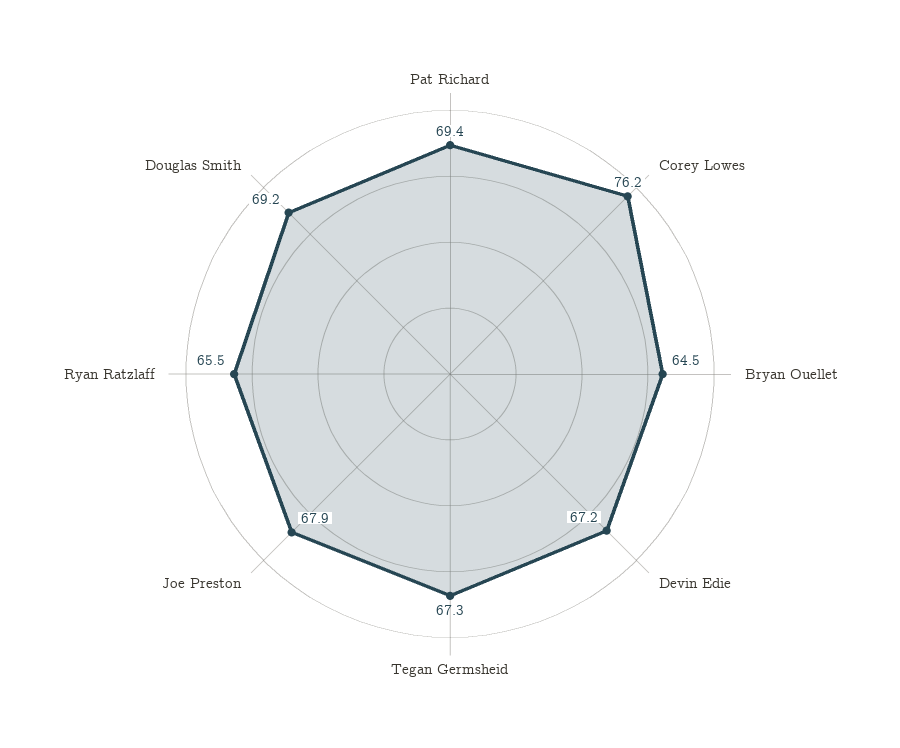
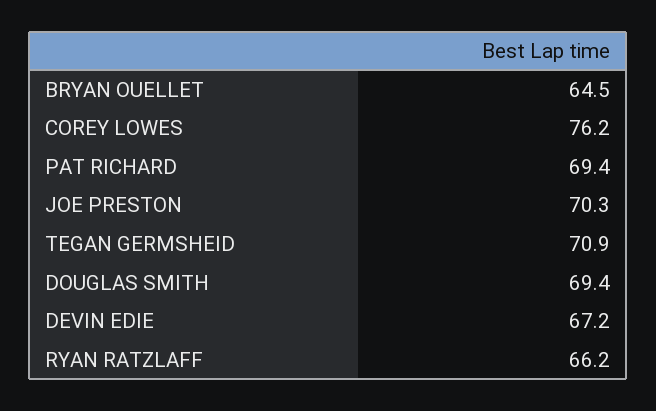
  {
    "Pat Richard": 69.4,
    "Corey Lowes": 76.2,
    "Bryan Ouellet": 64.5,
    "Devin Edie": 67.2,
-   "Tegan Germsheid": 67.3,
+   "Tegan Germsheid": 70.9,
-   "Joe Preston": 67.9,
+   "Joe Preston": 70.3,
-   "Ryan Ratzlaff": 65.5,
+   "Ryan Ratzlaff": 66.2,
-   "Douglas Smith": 69.2
+   "Douglas Smith": 69.4
  }

